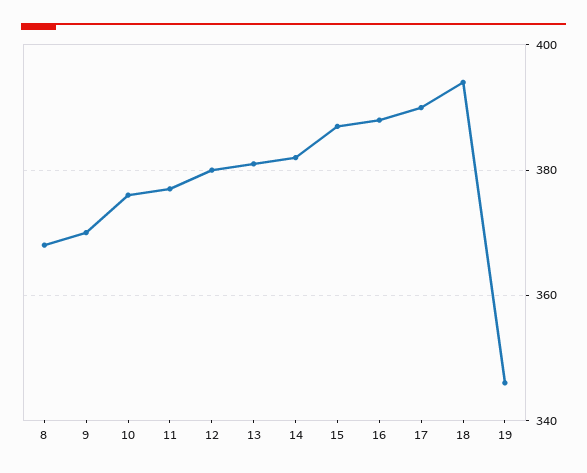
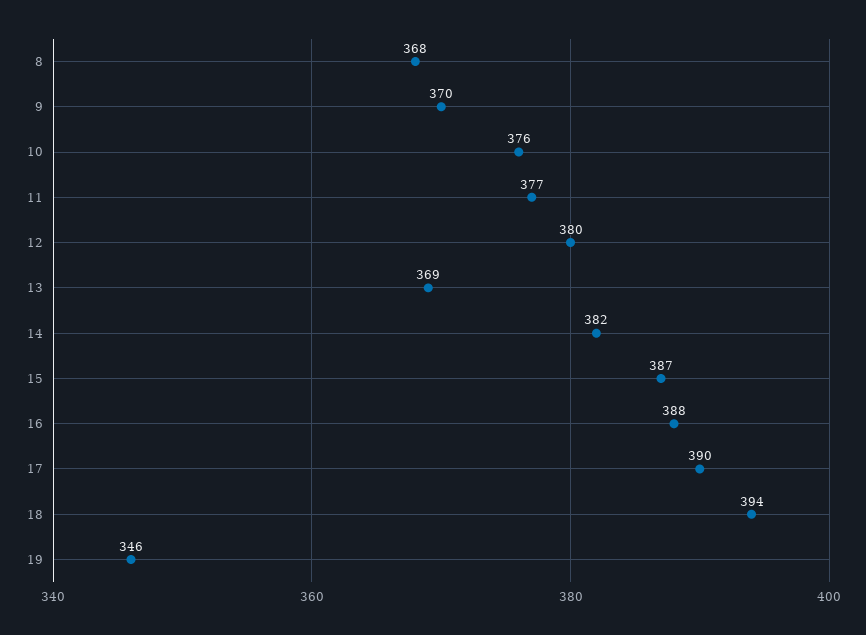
  {
    "8": 368,
    "9": 370,
    "10": 376,
    "11": 377,
    "12": 380,
-   "13": 380,
+   "13": 369,
    "14": 382,
    "15": 387,
    "16": 388,
    "17": 390,
    "18": 394,
    "19": 346
  }

